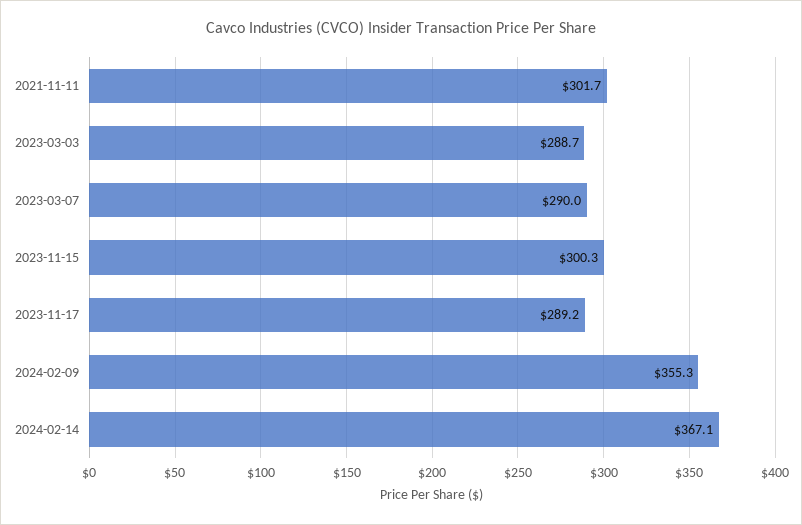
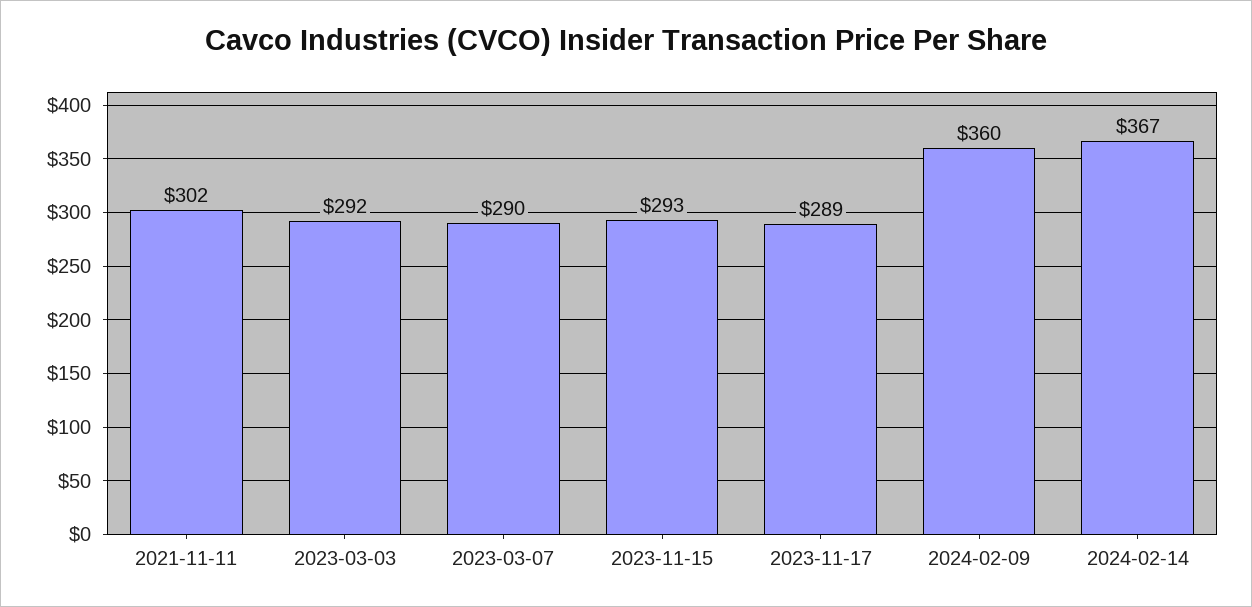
  {
    "2021-11-11": 301.7,
-   "2023-03-03": 288.7,
+   "2023-03-03": 292,
    "2023-03-07": 290,
-   "2023-11-15": 300.3,
+   "2023-11-15": 293,
    "2023-11-17": 289.2,
-   "2024-02-09": 355.3,
+   "2024-02-09": 360,
    "2024-02-14": 367.1
  }

